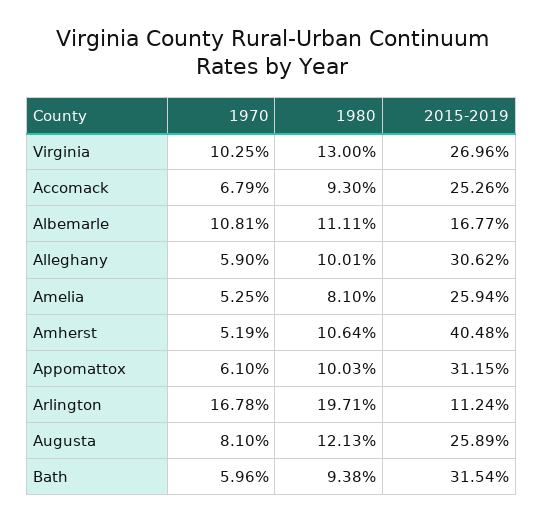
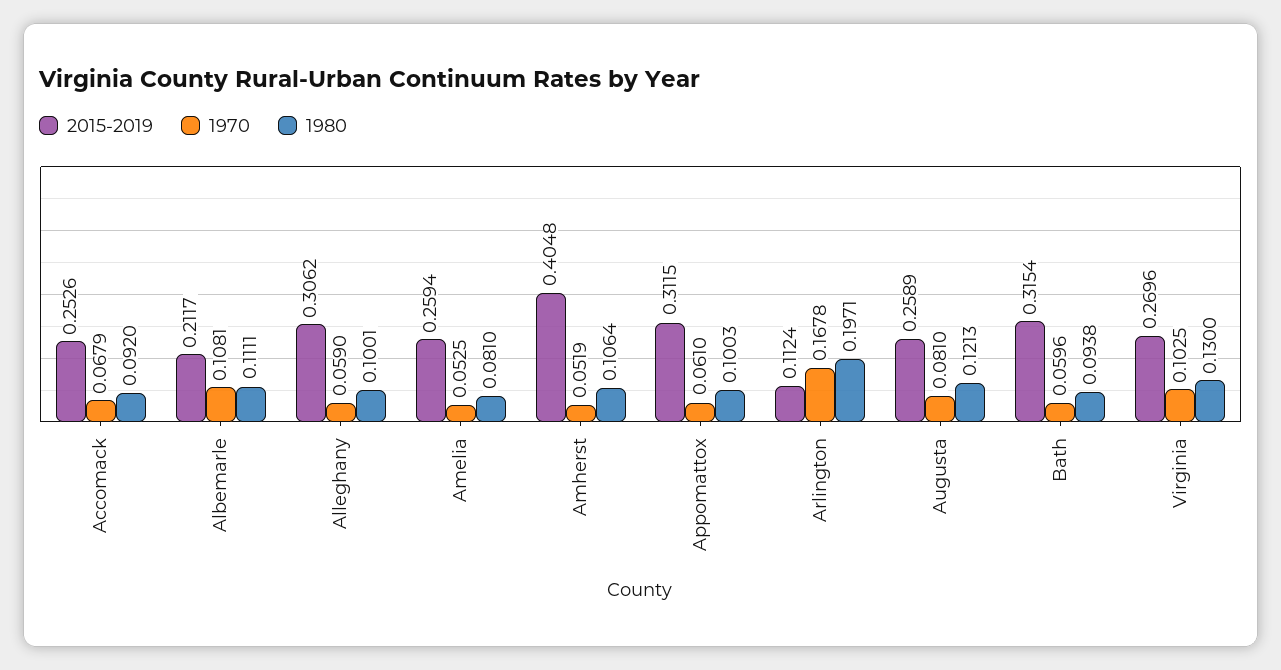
  {
    "1970": {
      "Virginia": 0.1025,
      "Accomack": 0.0679,
      "Albemarle": 0.1081,
      "Alleghany": 0.059,
      "Amelia": 0.0525,
      "Amherst": 0.0519,
      "Appomattox": 0.061,
      "Arlington": 0.1678,
      "Augusta": 0.081,
      "Bath": 0.0596
    },
    "1980": {
      "Virginia": 0.13,
-     "Accomack": 0.093,
+     "Accomack": 0.092,
      "Albemarle": 0.1111,
      "Alleghany": 0.1001,
      "Amelia": 0.081,
      "Amherst": 0.1064,
      "Appomattox": 0.1003,
      "Arlington": 0.1971,
      "Augusta": 0.1213,
      "Bath": 0.0938
    },
    "2015-2019": {
      "Virginia": 0.2696,
      "Accomack": 0.2526,
-     "Albemarle": 0.1677,
+     "Albemarle": 0.2117,
      "Alleghany": 0.3062,
      "Amelia": 0.2594,
      "Amherst": 0.4048,
      "Appomattox": 0.3115,
      "Arlington": 0.1124,
      "Augusta": 0.2589,
      "Bath": 0.3154
    }
  }

